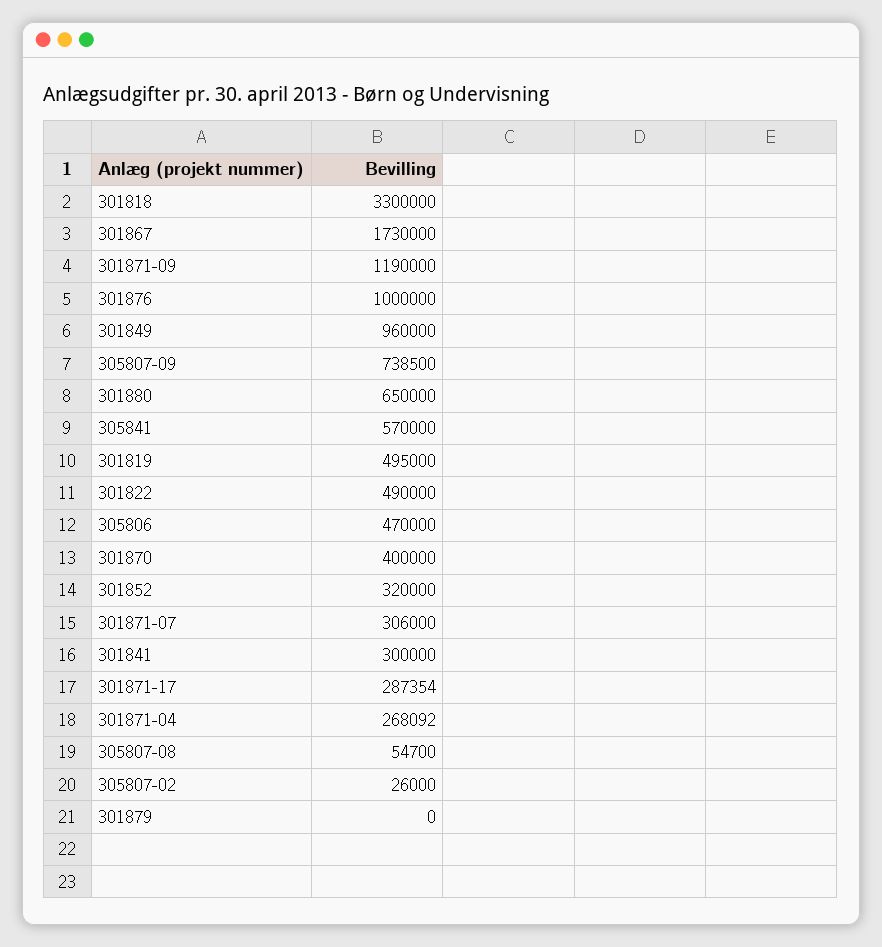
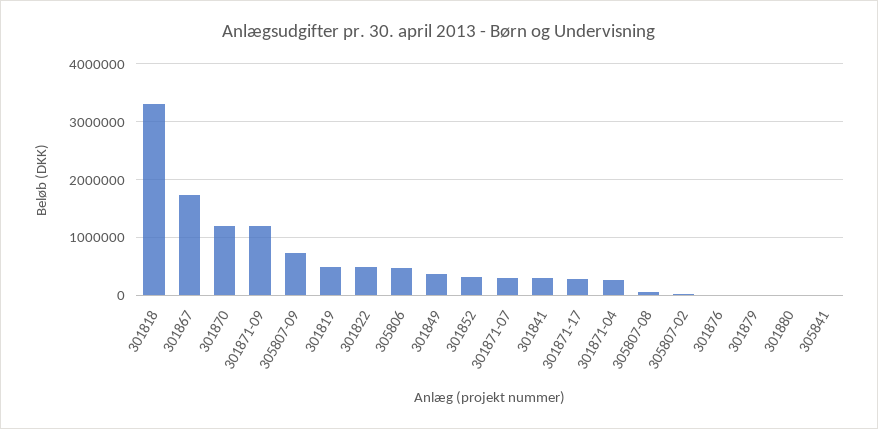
  {
    "301818": 3300000,
    "301867": 1730000,
    "301871-09": 1190000,
-   "301876": 1000000,
+   "301876": 0,
-   "301849": 960000,
+   "301849": 400000,
    "305807-09": 738500,
-   "301880": 650000,
+   "301880": 0,
-   "305841": 570000,
+   "305841": 0,
    "301819": 495000,
    "301822": 490000,
    "305806": 470000,
-   "301870": 400000,
+   "301870": 1200000,
    "301852": 320000,
    "301871-07": 306000,
    "301841": 300000,
    "301871-17": 287354,
    "301871-04": 268092,
    "305807-08": 54700,
    "305807-02": 26000,
    "301879": 0
  }

